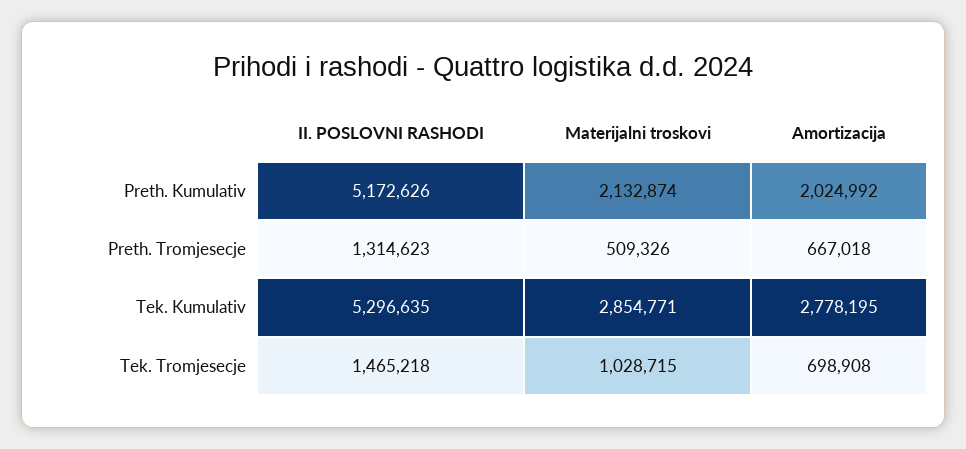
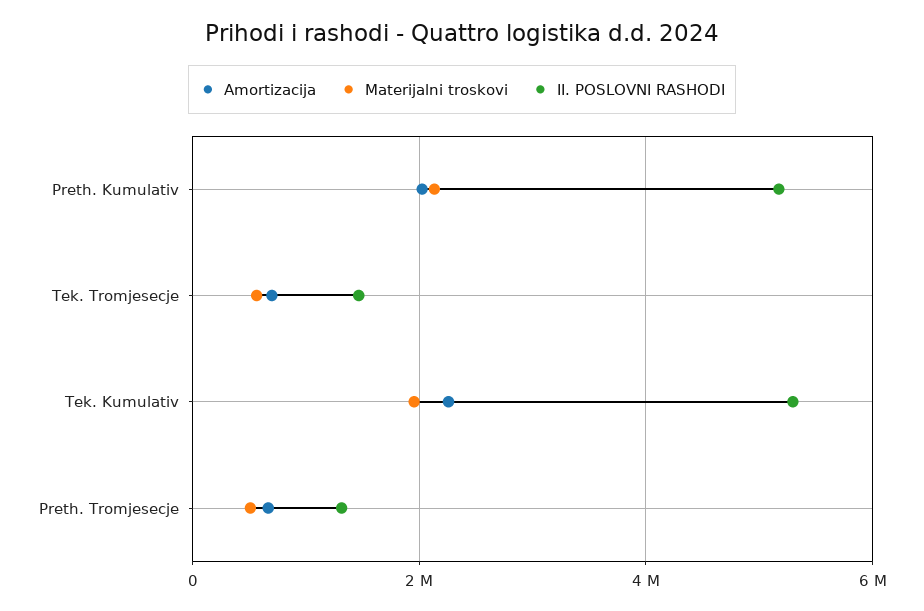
  {
    "II. POSLOVNI RASHODI": {
      "Preth. Kumulativ": 5172626,
      "Preth. Tromjesecje": 1314623,
      "Tek. Kumulativ": 5296635,
      "Tek. Tromjesecje": 1465218
    },
    "Materijalni troskovi": {
      "Preth. Kumulativ": 2132874,
      "Preth. Tromjesecje": 509326,
-     "Tek. Kumulativ": 2854771,
+     "Tek. Kumulativ": 2000000,
-     "Tek. Tromjesecje": 1028715
+     "Tek. Tromjesecje": 600000
    },
    "Amortizacija": {
      "Preth. Kumulativ": 2024992,
      "Preth. Tromjesecje": 667018,
-     "Tek. Kumulativ": 2778195,
+     "Tek. Kumulativ": 2200000,
      "Tek. Tromjesecje": 698908
    }
  }

